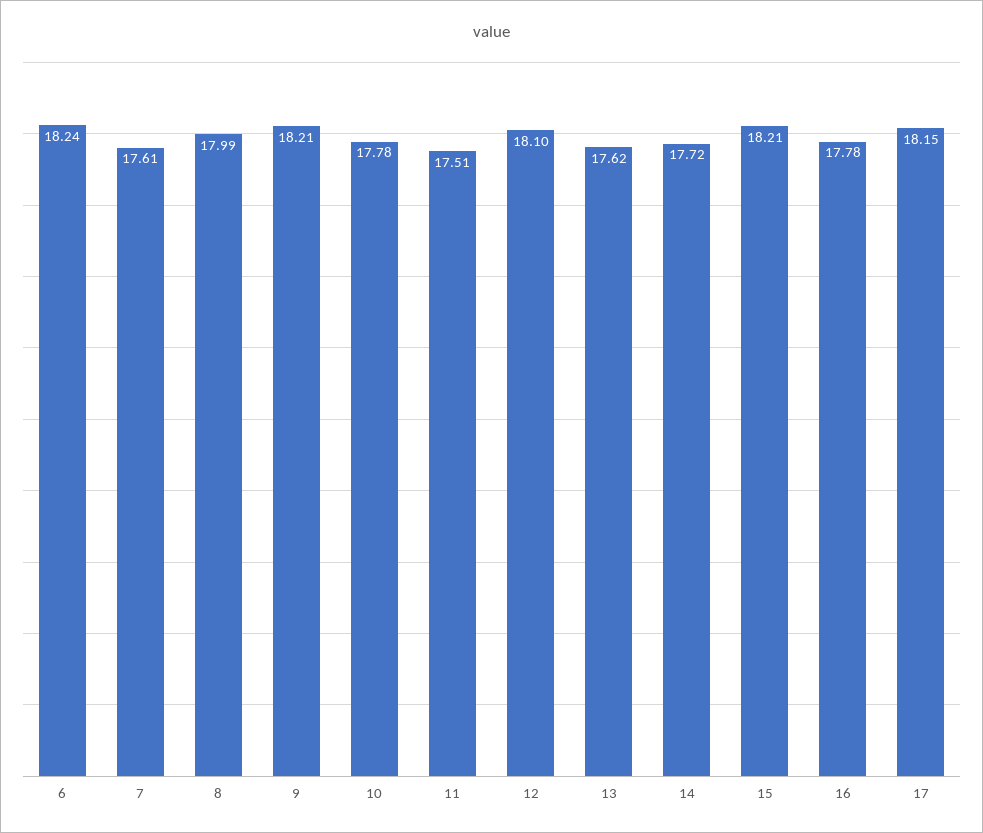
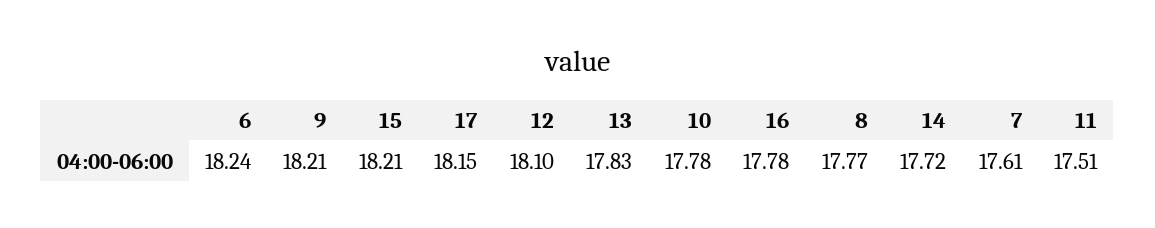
  {
    "6": 18.24,
    "7": 17.61,
-   "8": 17.99,
+   "8": 17.77,
    "9": 18.21,
    "10": 17.78,
    "11": 17.51,
    "12": 18.1,
-   "13": 17.62,
+   "13": 17.83,
    "14": 17.72,
    "15": 18.21,
    "16": 17.78,
    "17": 18.15
  }

